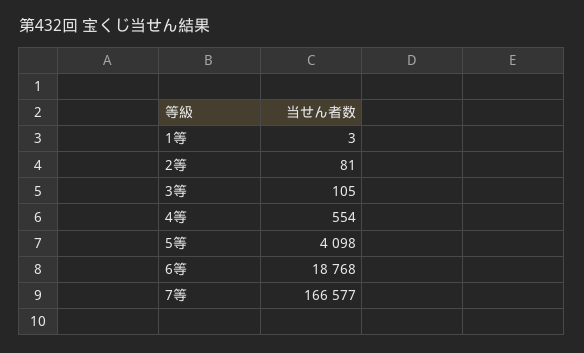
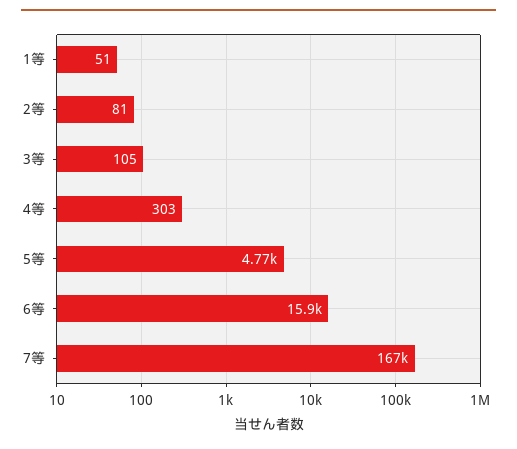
  {
-   "1等": 3,
+   "1等": 51,
    "2等": 81,
    "3等": 105,
-   "4等": 554,
+   "4等": 303,
-   "5等": 4098,
+   "5等": 4770,
-   "6等": 18768,
+   "6等": 15900,
    "7等": 166577
  }

